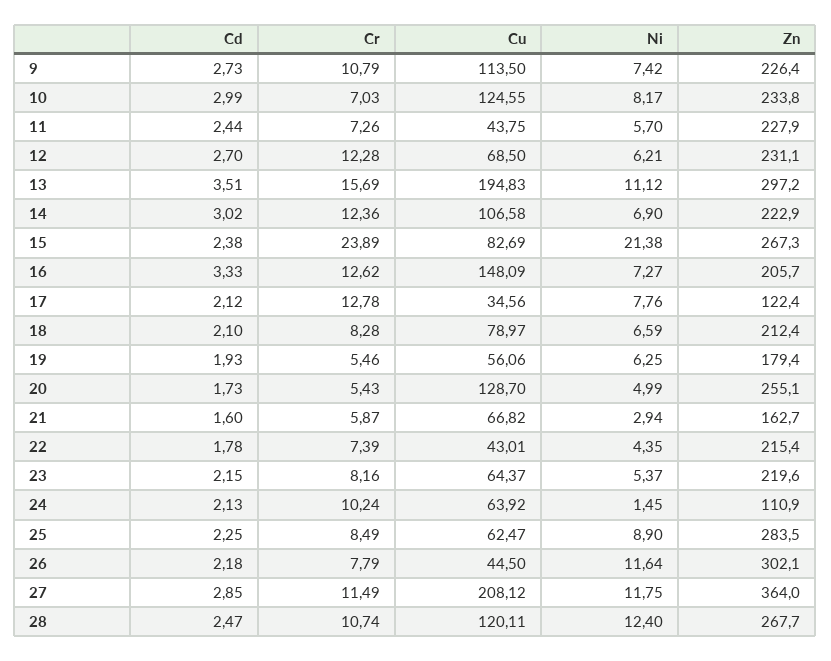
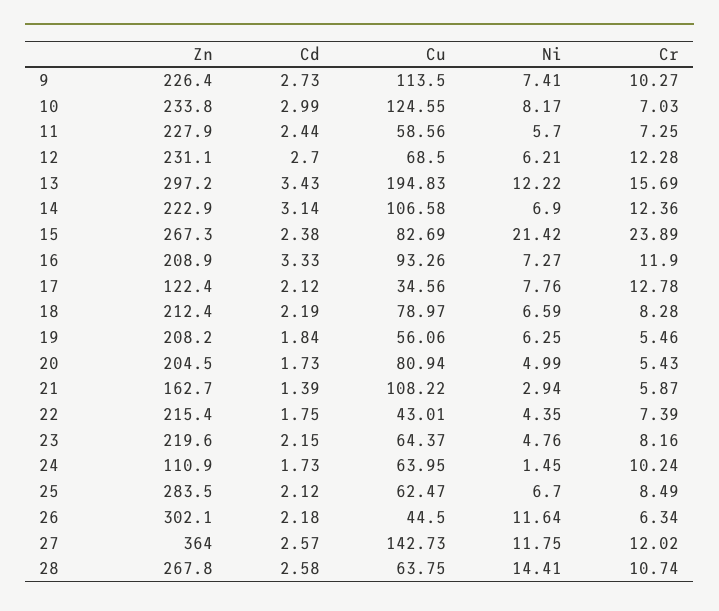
  {
    "Cd": {
      "9": 2.73,
      "10": 2.99,
      "11": 2.44,
      "12": 2.7,
-     "13": 3.51,
+     "13": 3.43,
-     "14": 3.02,
+     "14": 3.14,
      "15": 2.38,
      "16": 3.33,
      "17": 2.12,
-     "18": 2.1,
+     "18": 2.19,
-     "19": 1.93,
+     "19": 1.84,
      "20": 1.73,
-     "21": 1.6,
+     "21": 1.39,
-     "22": 1.78,
+     "22": 1.75,
      "23": 2.15,
-     "24": 2.13,
+     "24": 1.73,
-     "25": 2.25,
+     "25": 2.12,
      "26": 2.18,
-     "27": 2.85,
+     "27": 2.57,
-     "28": 2.47
+     "28": 2.58
    },
    "Cr": {
-     "9": 10.79,
+     "9": 10.27,
      "10": 7.03,
-     "11": 7.26,
+     "11": 7.25,
      "12": 12.28,
      "13": 15.69,
      "14": 12.36,
      "15": 23.89,
-     "16": 12.62,
+     "16": 11.9,
      "17": 12.78,
      "18": 8.28,
      "19": 5.46,
      "20": 5.43,
      "21": 5.87,
      "22": 7.39,
      "23": 8.16,
      "24": 10.24,
      "25": 8.49,
-     "26": 7.79,
+     "26": 6.34,
-     "27": 11.49,
+     "27": 12.02,
      "28": 10.74
    },
    "Cu": {
      "9": 113.5,
      "10": 124.55,
-     "11": 43.75,
+     "11": 58.56,
      "12": 68.5,
      "13": 194.83,
      "14": 106.58,
      "15": 82.69,
-     "16": 148.09,
+     "16": 93.26,
      "17": 34.56,
      "18": 78.97,
      "19": 56.06,
-     "20": 128.7,
+     "20": 80.94,
-     "21": 66.82,
+     "21": 108.22,
      "22": 43.01,
      "23": 64.37,
-     "24": 63.92,
+     "24": 63.95,
      "25": 62.47,
      "26": 44.5,
-     "27": 208.12,
+     "27": 142.73,
-     "28": 120.11
+     "28": 63.75
    },
    "Ni": {
-     "9": 7.42,
+     "9": 7.41,
      "10": 8.17,
      "11": 5.7,
      "12": 6.21,
-     "13": 11.12,
+     "13": 12.22,
      "14": 6.9,
-     "15": 21.38,
+     "15": 21.42,
      "16": 7.27,
      "17": 7.76,
      "18": 6.59,
      "19": 6.25,
      "20": 4.99,
      "21": 2.94,
      "22": 4.35,
-     "23": 5.37,
+     "23": 4.76,
      "24": 1.45,
-     "25": 8.9,
+     "25": 6.7,
      "26": 11.64,
      "27": 11.75,
-     "28": 12.4
+     "28": 14.41
    },
    "Zn": {
      "9": 226.4,
      "10": 233.8,
      "11": 227.9,
      "12": 231.1,
      "13": 297.2,
      "14": 222.9,
      "15": 267.3,
-     "16": 205.7,
+     "16": 208.9,
      "17": 122.4,
      "18": 212.4,
-     "19": 179.4,
+     "19": 208.2,
-     "20": 255.1,
+     "20": 204.5,
      "21": 162.7,
      "22": 215.4,
      "23": 219.6,
      "24": 110.9,
      "25": 283.5,
      "26": 302.1,
      "27": 364,
-     "28": 267.7
+     "28": 267.8
    }
  }

